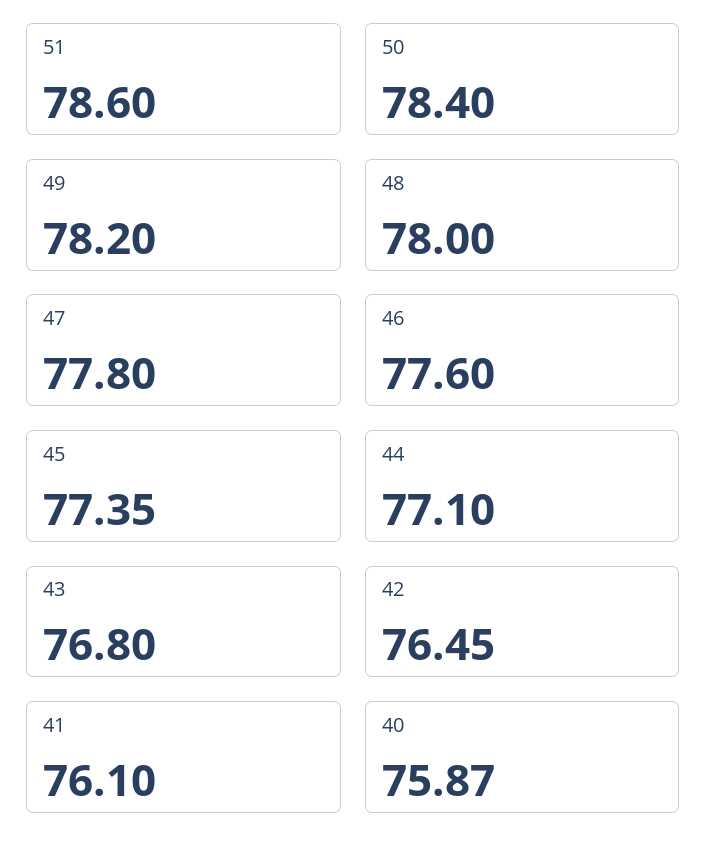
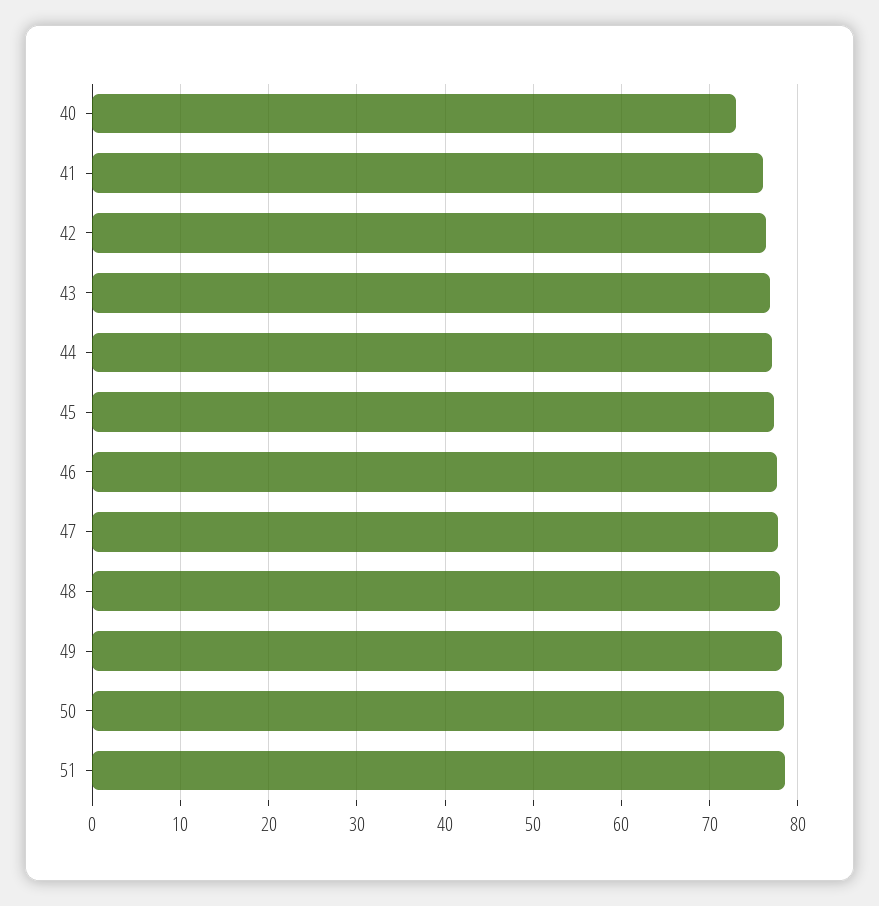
  {
    "51": 78.6,
    "50": 78.4,
    "49": 78.2,
    "48": 78,
    "47": 77.8,
    "46": 77.6,
    "45": 77.35,
    "44": 77.1,
    "43": 76.8,
    "42": 76.45,
    "41": 76.1,
-   "40": 75.87
+   "40": 73
  }

